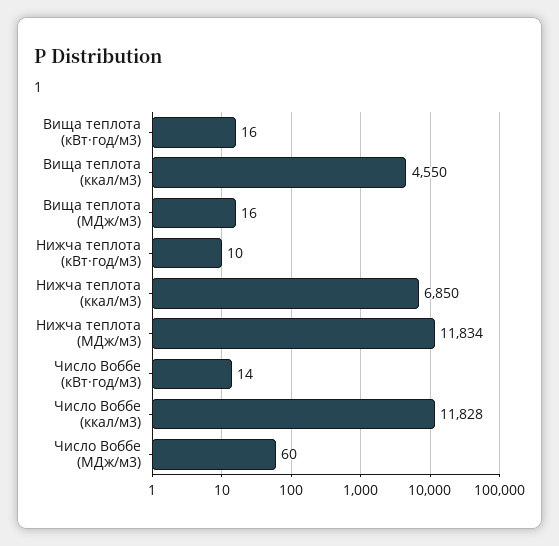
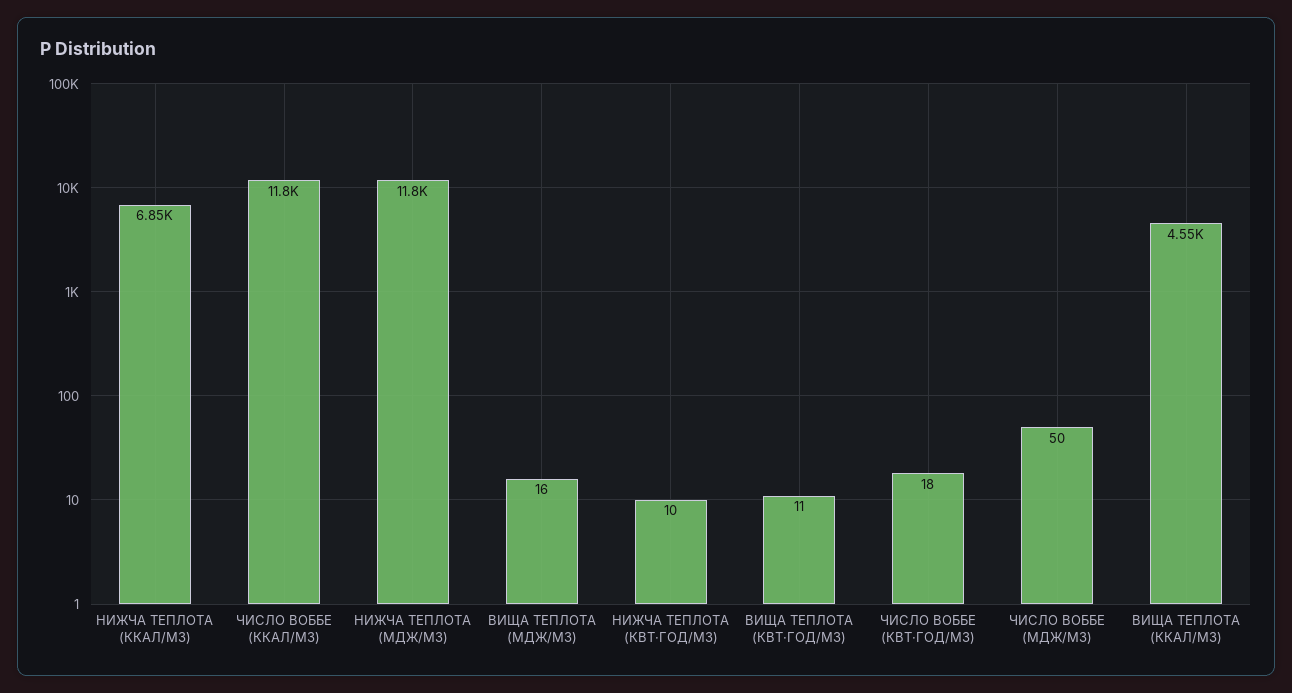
  {
-   "Вища теплота (кВт·год/м3)": 16,
+   "Вища теплота (кВт·год/м3)": 11,
    "Вища теплота (ккал/м3)": 4550,
    "Вища теплота (МДж/м3)": 16,
    "Нижча теплота (кВт·год/м3)": 10,
    "Нижча теплота (ккал/м3)": 6850,
    "Нижча теплота (МДж/м3)": 11834,
-   "Число Воббе (кВт·год/м3)": 14,
+   "Число Воббе (кВт·год/м3)": 18,
    "Число Воббе (ккал/м3)": 11828,
-   "Число Воббе (МДж/м3)": 60
+   "Число Воббе (МДж/м3)": 50
  }

